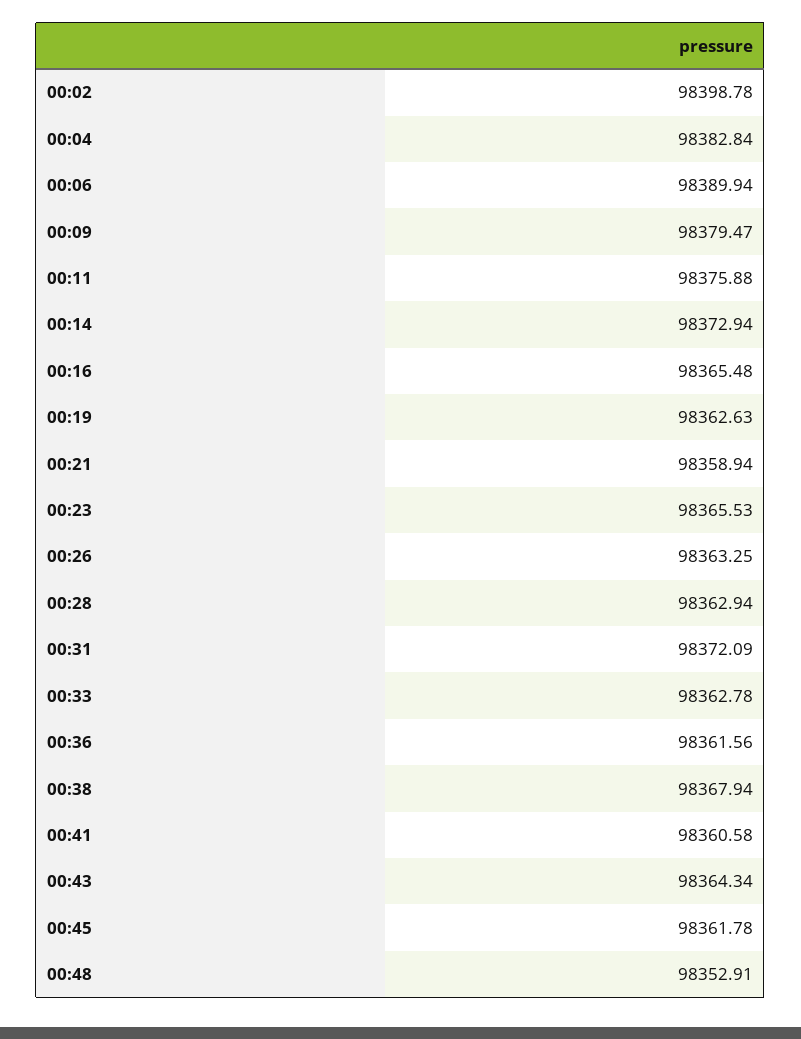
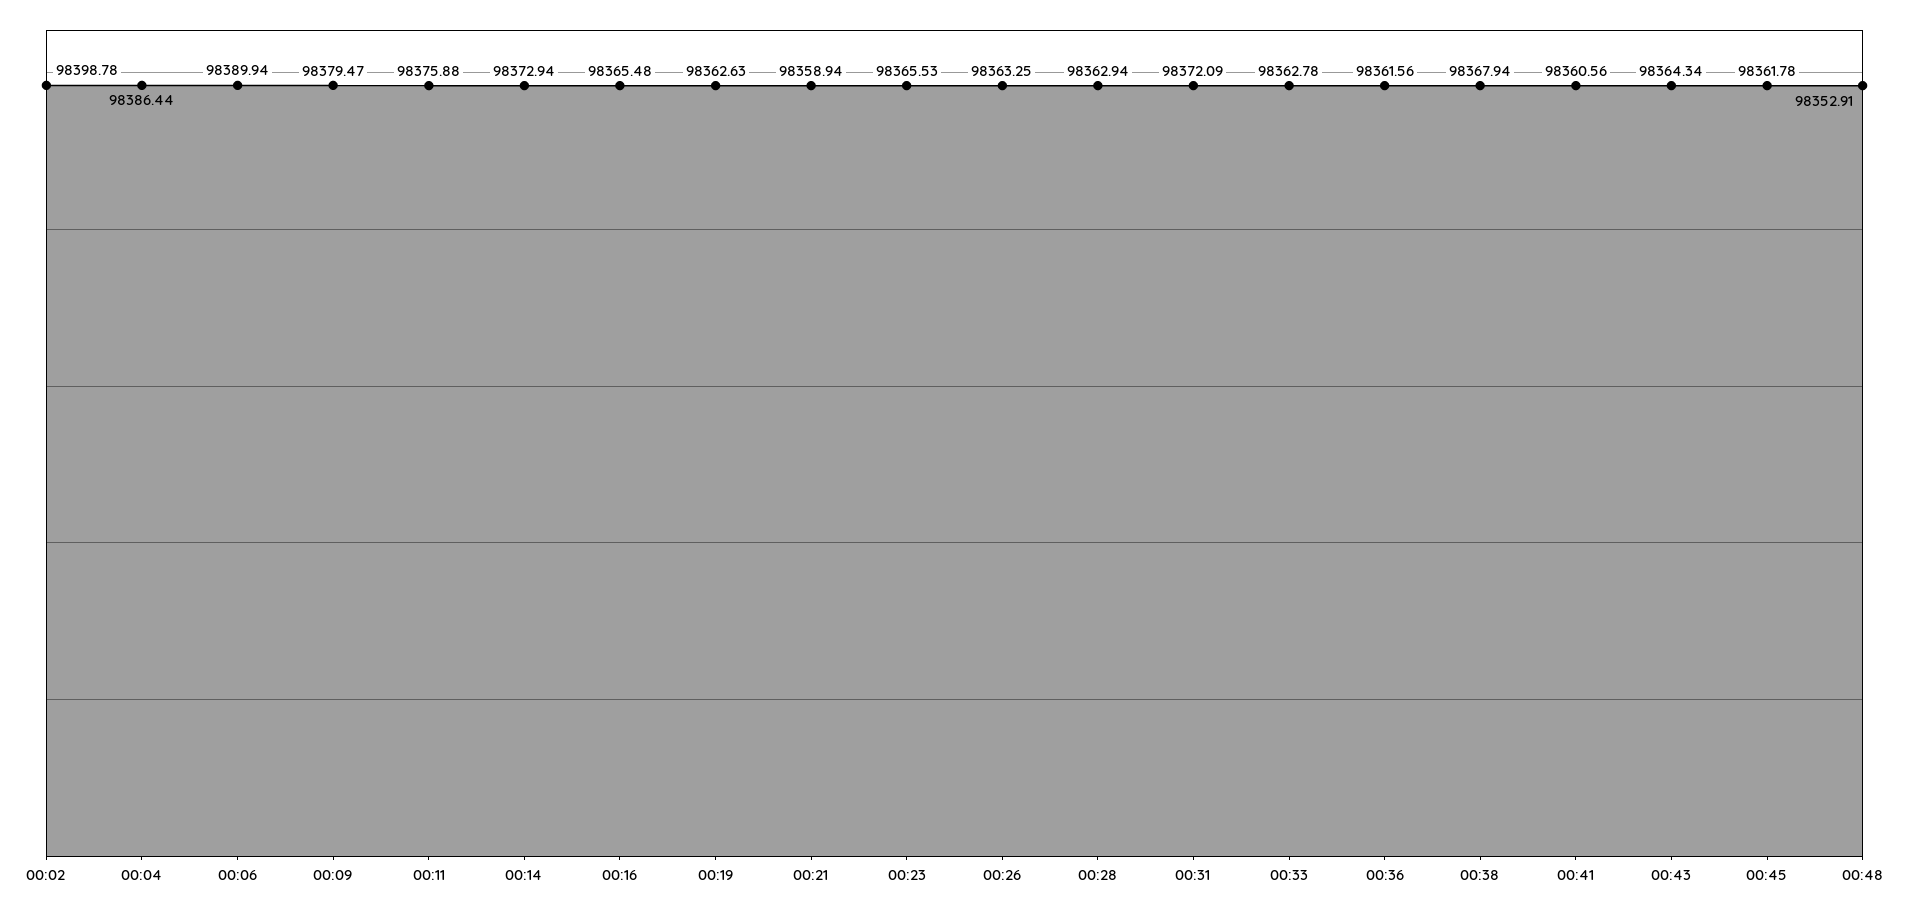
  {
    "00:02": 98398.78,
-   "00:04": 98382.84,
+   "00:04": 98386.44,
    "00:06": 98389.94,
    "00:09": 98379.47,
    "00:11": 98375.88,
    "00:14": 98372.94,
    "00:16": 98365.48,
    "00:19": 98362.63,
    "00:21": 98358.94,
    "00:23": 98365.53,
    "00:26": 98363.25,
    "00:28": 98362.94,
    "00:31": 98372.09,
    "00:33": 98362.78,
    "00:36": 98361.56,
    "00:38": 98367.94,
-   "00:41": 98360.58,
+   "00:41": 98360.56,
    "00:43": 98364.34,
    "00:45": 98361.78,
    "00:48": 98352.91
  }

